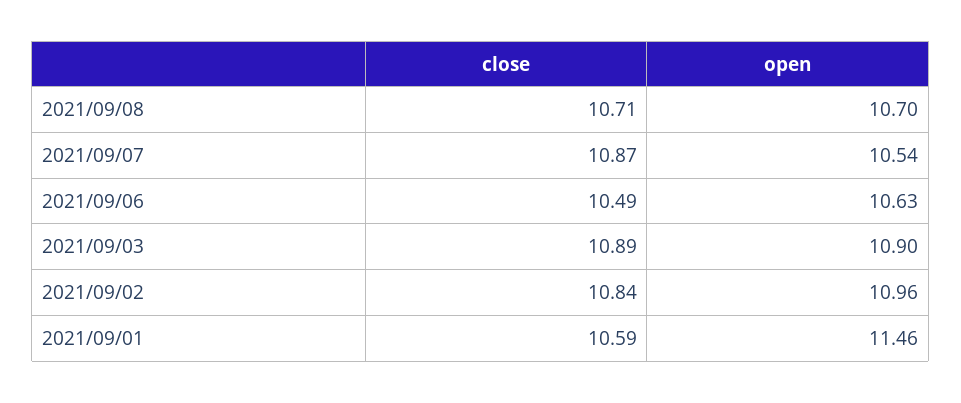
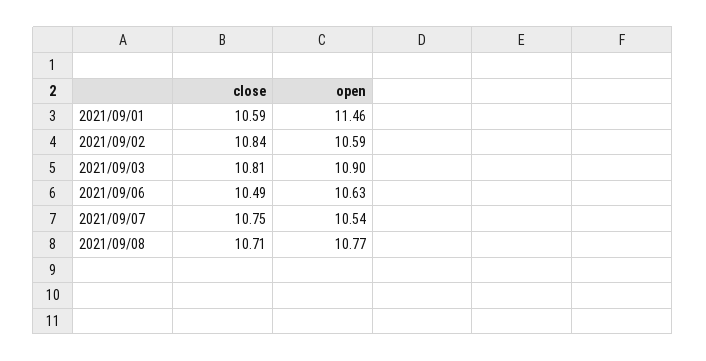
  {
    "close": {
      "2021/09/08": 10.71,
-     "2021/09/07": 10.87,
+     "2021/09/07": 10.75,
      "2021/09/06": 10.49,
-     "2021/09/03": 10.89,
+     "2021/09/03": 10.81,
      "2021/09/02": 10.84,
      "2021/09/01": 10.59
    },
    "open": {
-     "2021/09/08": 10.7,
+     "2021/09/08": 10.77,
      "2021/09/07": 10.54,
      "2021/09/06": 10.63,
      "2021/09/03": 10.9,
-     "2021/09/02": 10.96,
+     "2021/09/02": 10.59,
      "2021/09/01": 11.46
    }
  }

